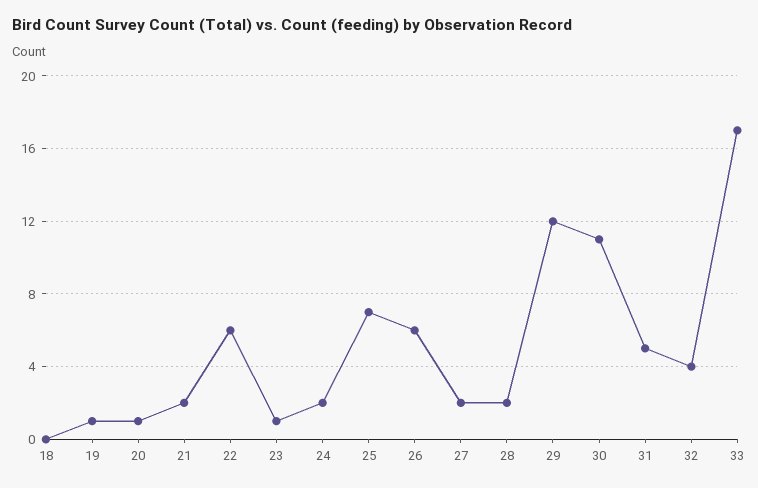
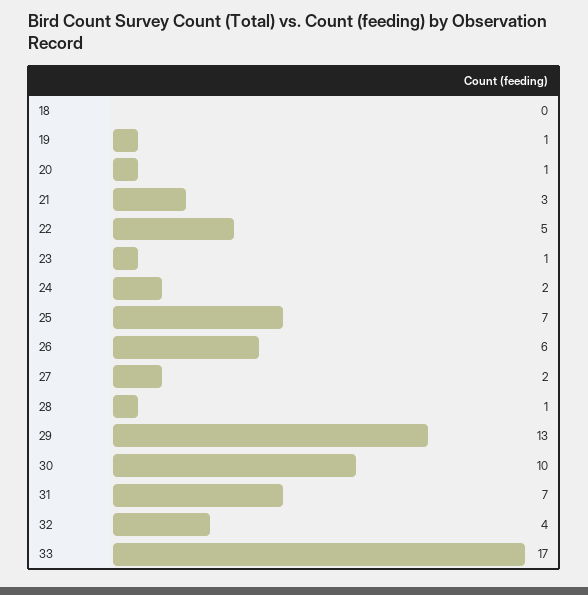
  {
    "18": 0,
    "19": 1,
    "20": 1,
-   "21": 2,
+   "21": 3,
-   "22": 6,
+   "22": 5,
    "23": 1,
    "24": 2,
    "25": 7,
    "26": 6,
    "27": 2,
-   "28": 2,
+   "28": 1,
-   "29": 12,
+   "29": 13,
-   "30": 11,
+   "30": 10,
-   "31": 5,
+   "31": 7,
    "32": 4,
    "33": 17
  }

